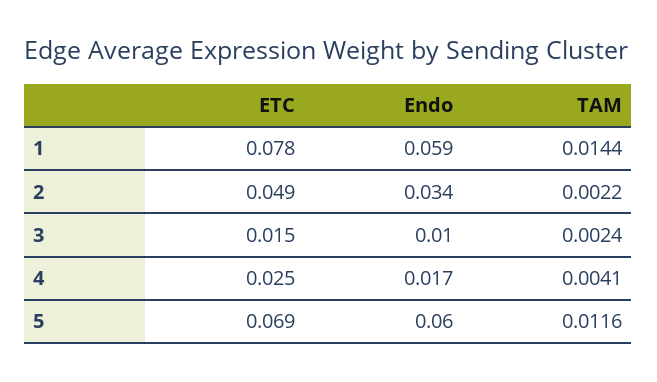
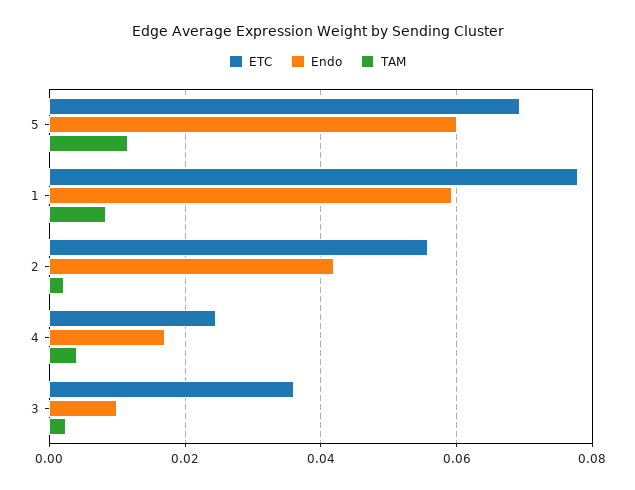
  {
    "ETC": {
      "1": 0.078,
-     "2": 0.049,
+     "2": 0.056,
-     "3": 0.015,
+     "3": 0.036,
      "4": 0.025,
      "5": 0.069
    },
    "Endo": {
      "1": 0.059,
-     "2": 0.034,
+     "2": 0.042,
      "3": 0.01,
      "4": 0.017,
      "5": 0.06
    },
    "TAM": {
-     "1": 0.0144,
+     "1": 0.008,
      "2": 0.0022,
      "3": 0.0024,
      "4": 0.0041,
      "5": 0.0116
    }
  }

